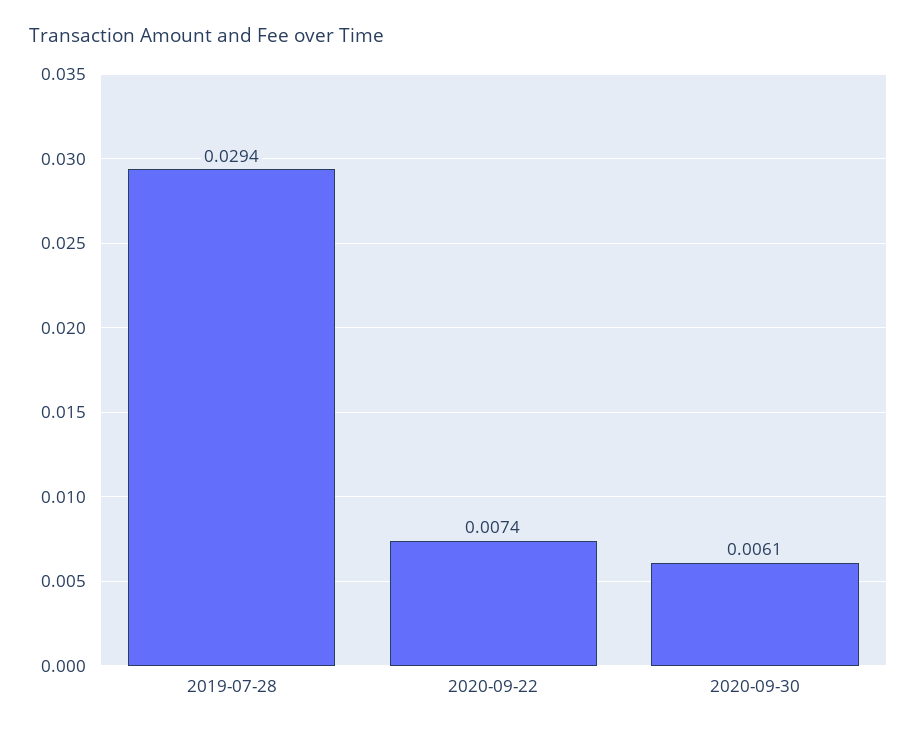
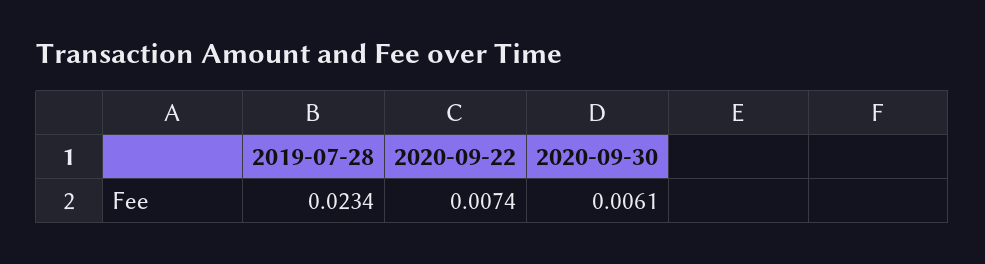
  {
-   "2019-07-28": 0.0294,
+   "2019-07-28": 0.0234,
    "2020-09-22": 0.0074,
    "2020-09-30": 0.0061
  }

